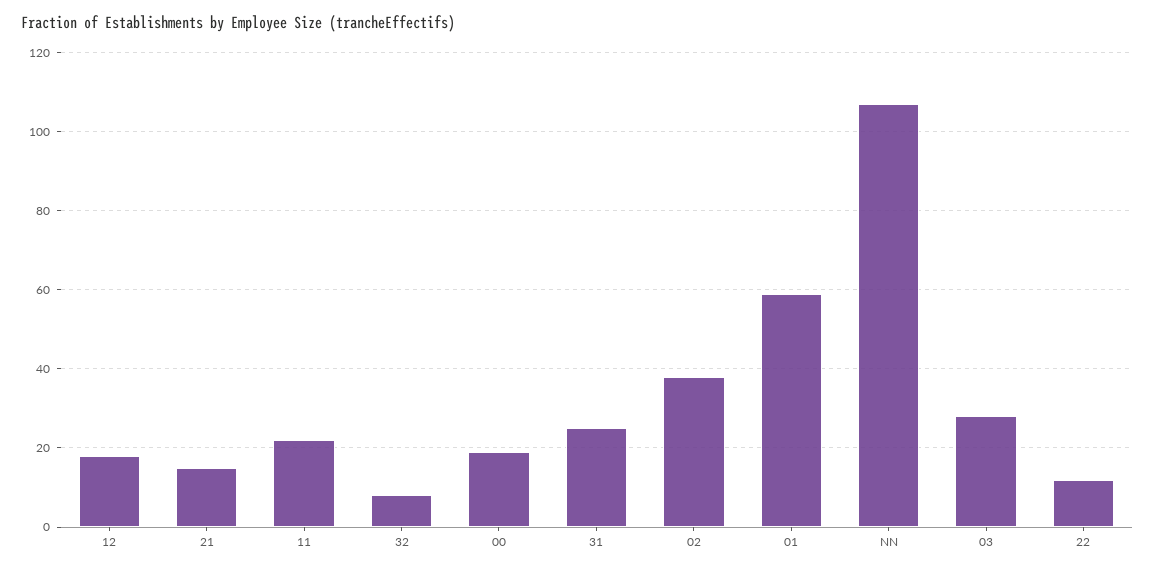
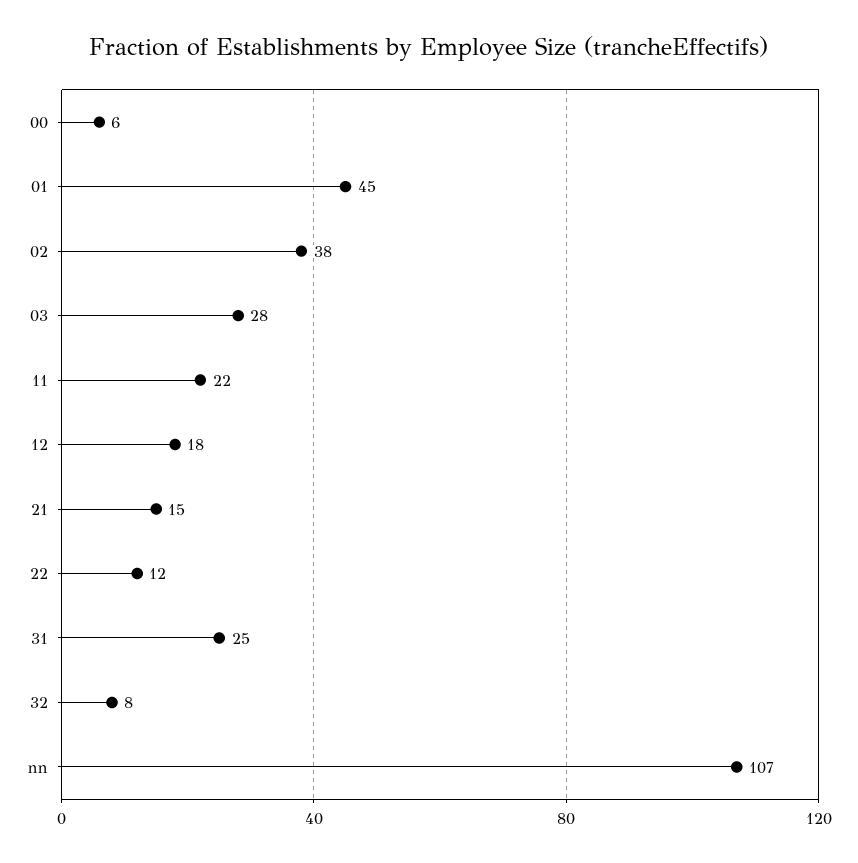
  {
    "12": 18,
    "21": 15,
    "11": 22,
    "32": 8,
-   "00": 20,
+   "00": 6,
    "31": 25,
    "02": 38,
-   "01": 60,
+   "01": 45,
    "NN": 107,
    "03": 28,
    "22": 12
  }

